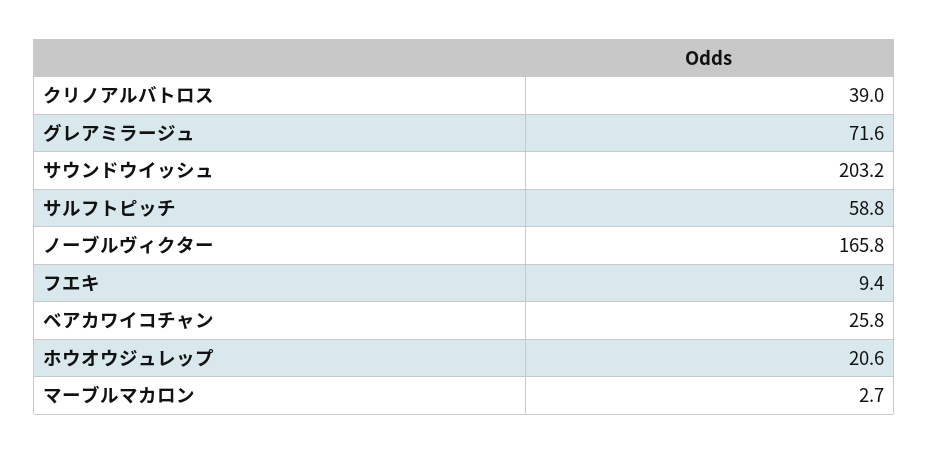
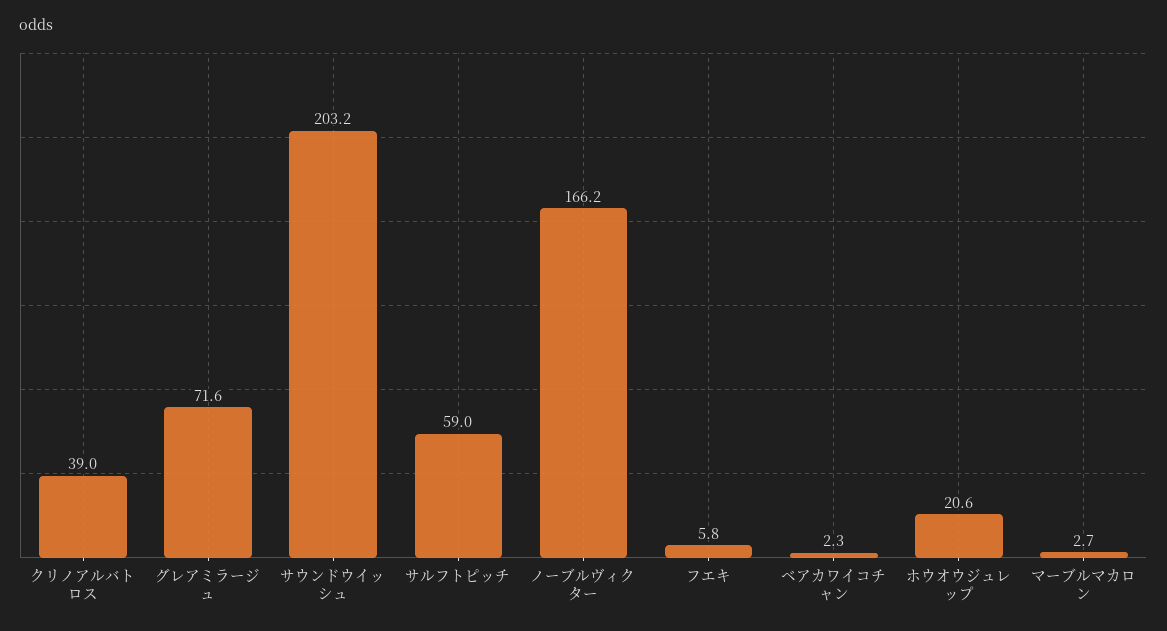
  {
    "クリノアルバトロス": 39,
    "グレアミラージュ": 71.6,
    "サウンドウイッシュ": 203.2,
-   "サルフトピッチ": 58.8,
+   "サルフトピッチ": 59,
-   "ノーブルヴィクター": 165.8,
+   "ノーブルヴィクター": 166.2,
-   "フエキ": 9.4,
+   "フエキ": 5.8,
-   "ベアカワイコチャン": 25.8,
+   "ベアカワイコチャン": 2.3,
    "ホウオウジュレップ": 20.6,
    "マーブルマカロン": 2.7
  }

